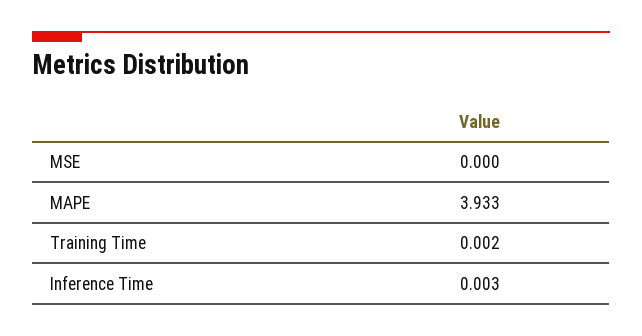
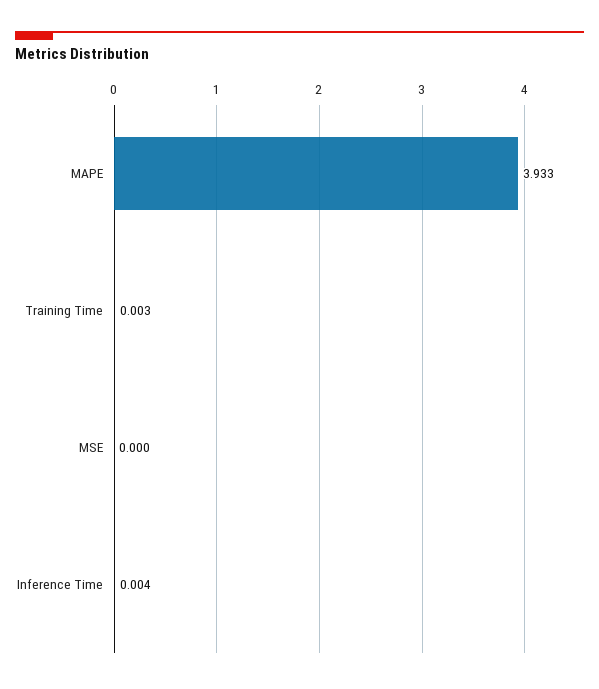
  {
    "MSE": 0,
    "MAPE": 3.933,
-   "Training Time": 0.002,
+   "Training Time": 0.003,
-   "Inference Time": 0.003
+   "Inference Time": 0.004
  }

